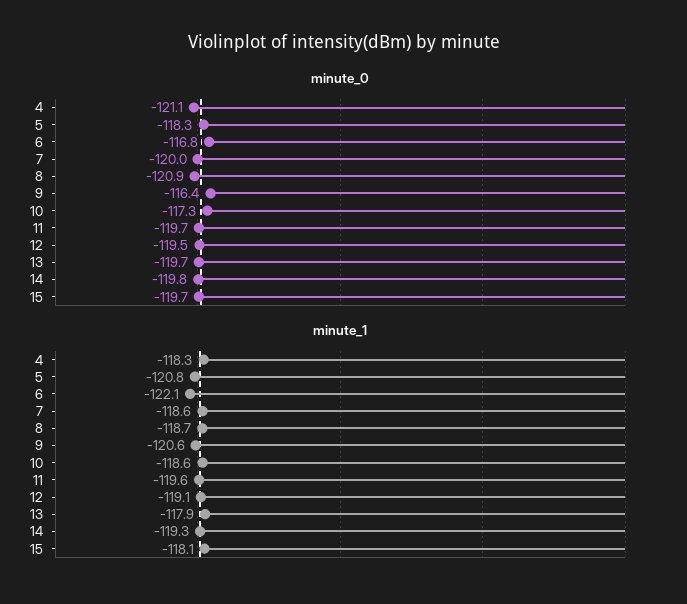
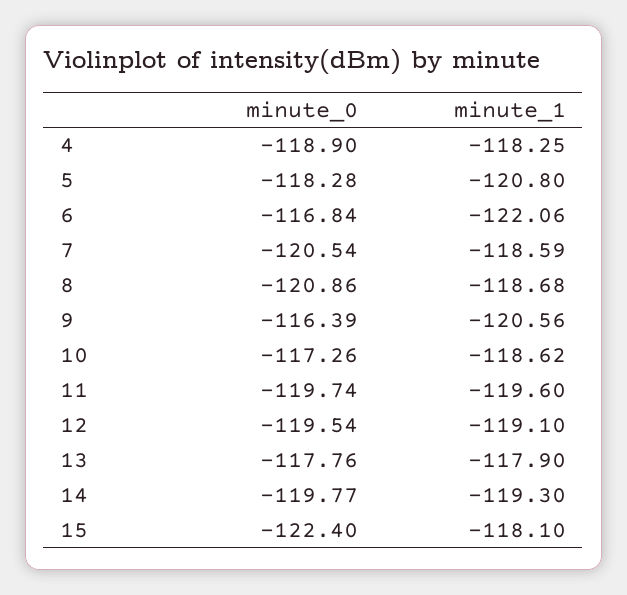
  {
    "minute_0": {
-     "4": -121.1,
+     "4": -118.9,
      "5": -118.28,
      "6": -116.84,
-     "7": -120,
+     "7": -120.54,
      "8": -120.86,
      "9": -116.39,
      "10": -117.26,
      "11": -119.74,
      "12": -119.54,
-     "13": -119.7,
+     "13": -117.76,
      "14": -119.77,
-     "15": -119.7
+     "15": -122.4
    },
    "minute_1": {
      "4": -118.25,
      "5": -120.8,
      "6": -122.06,
      "7": -118.59,
      "8": -118.68,
      "9": -120.56,
      "10": -118.62,
      "11": -119.6,
      "12": -119.1,
      "13": -117.9,
      "14": -119.3,
      "15": -118.1
    }
  }

